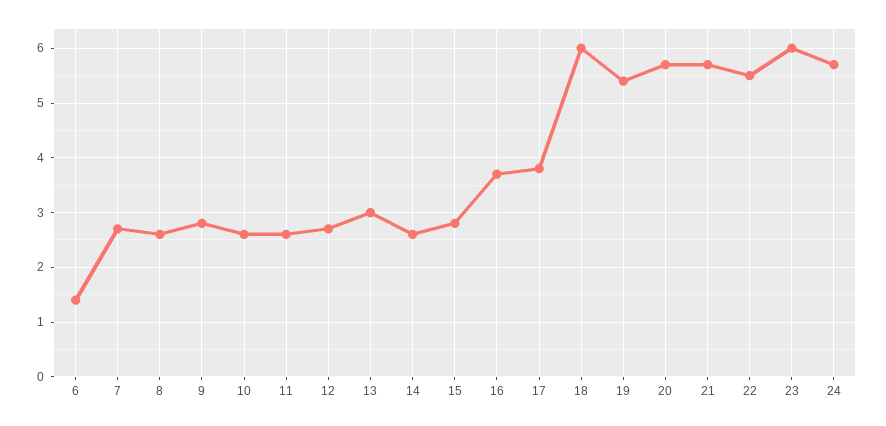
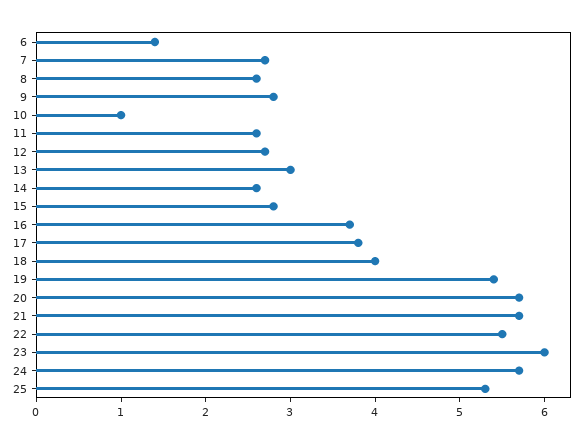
  {
    "6": 1.4,
    "7": 2.7,
    "8": 2.6,
    "9": 2.8,
-   "10": 2.5,
+   "10": 1,
    "11": 2.6,
    "12": 2.7,
    "13": 3,
    "14": 2.6,
    "15": 2.8,
    "16": 3.7,
    "17": 3.8,
-   "18": 6,
+   "18": 4,
    "19": 5.4,
    "20": 5.7,
    "21": 5.7,
    "22": 5.5,
    "23": 6,
-   "24": 5.7
+   "24": 5.7,
+   "25": 5.3
  }

